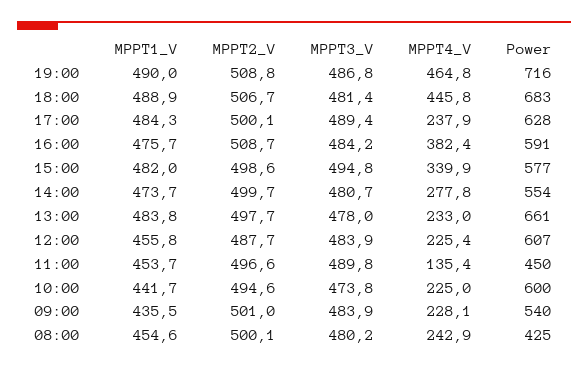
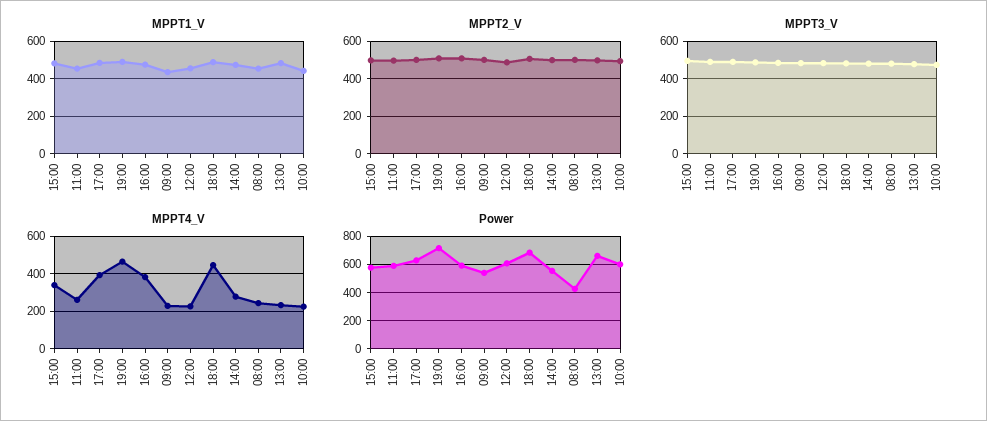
  {
    "MPPT1_V": {
      "19:00": 490,
      "18:00": 488.9,
      "17:00": 484.3,
      "16:00": 475.7,
      "15:00": 482,
      "14:00": 473.7,
      "13:00": 483.8,
      "12:00": 455.8,
      "11:00": 453.7,
      "10:00": 441.7,
      "09:00": 435.5,
      "08:00": 454.6
    },
    "MPPT2_V": {
      "19:00": 508.8,
      "18:00": 506.7,
      "17:00": 500.1,
      "16:00": 508.7,
      "15:00": 498.6,
      "14:00": 499.7,
      "13:00": 497.7,
      "12:00": 487.7,
      "11:00": 496.6,
      "10:00": 494.6,
      "09:00": 501,
      "08:00": 500.1
    },
    "MPPT3_V": {
      "19:00": 486.8,
      "18:00": 481.4,
      "17:00": 489.4,
      "16:00": 484.2,
      "15:00": 494.8,
      "14:00": 480.7,
      "13:00": 478,
      "12:00": 483.9,
      "11:00": 489.8,
      "10:00": 473.8,
      "09:00": 483.9,
      "08:00": 480.2
    },
    "MPPT4_V": {
      "19:00": 464.8,
      "18:00": 445.8,
-     "17:00": 237.9,
+     "17:00": 400,
      "16:00": 382.4,
      "15:00": 339.9,
      "14:00": 277.8,
      "13:00": 233,
      "12:00": 225.4,
-     "11:00": 135.4,
+     "11:00": 250,
      "10:00": 225,
      "09:00": 228.1,
      "08:00": 242.9
    },
    "Power": {
      "19:00": 716,
      "18:00": 683,
      "17:00": 628,
      "16:00": 591,
      "15:00": 577,
      "14:00": 554,
      "13:00": 661,
      "12:00": 607,
-     "11:00": 450,
+     "11:00": 600,
      "10:00": 600,
      "09:00": 540,
      "08:00": 425
    }
  }

